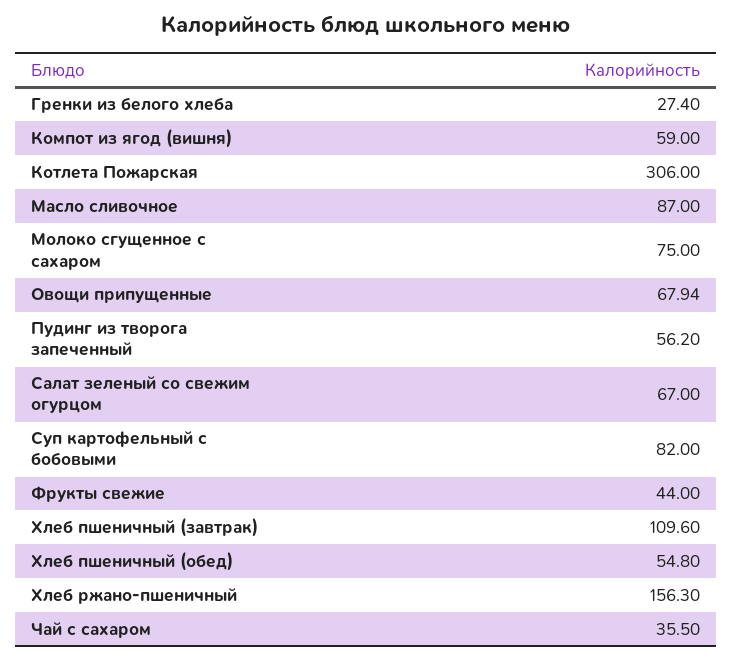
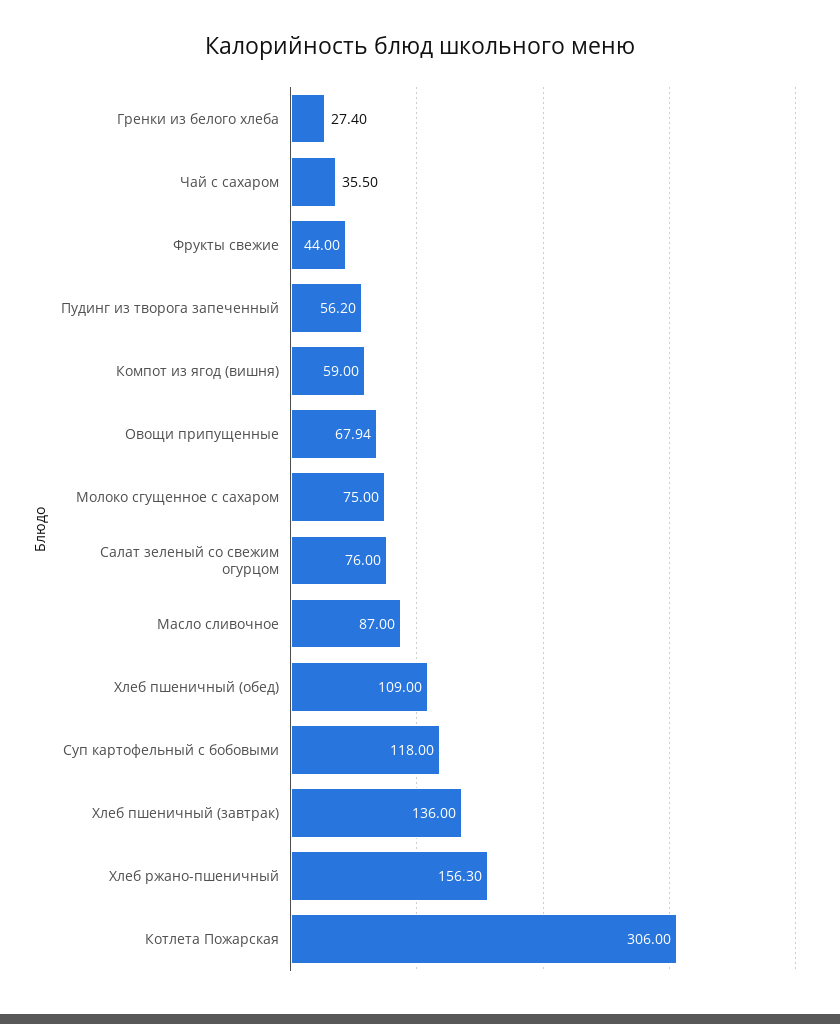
  {
    "Гренки из белого хлеба": 27.4,
    "Компот из ягод (вишня)": 59,
    "Котлета Пожарская": 306,
    "Масло сливочное": 87,
    "Молоко сгущенное с сахаром": 75,
    "Овощи припущенные": 67.94,
    "Пудинг из творога запеченный": 56.2,
-   "Салат зеленый со свежим огурцом": 67,
+   "Салат зеленый со свежим огурцом": 76,
-   "Суп картофельный с бобовыми": 82,
+   "Суп картофельный с бобовыми": 118,
    "Фрукты свежие": 44,
-   "Хлеб пшеничный (завтрак)": 109.6,
+   "Хлеб пшеничный (завтрак)": 136,
-   "Хлеб пшеничный (обед)": 54.8,
+   "Хлеб пшеничный (обед)": 109,
    "Хлеб ржано-пшеничный": 156.3,
    "Чай с сахаром": 35.5
  }

